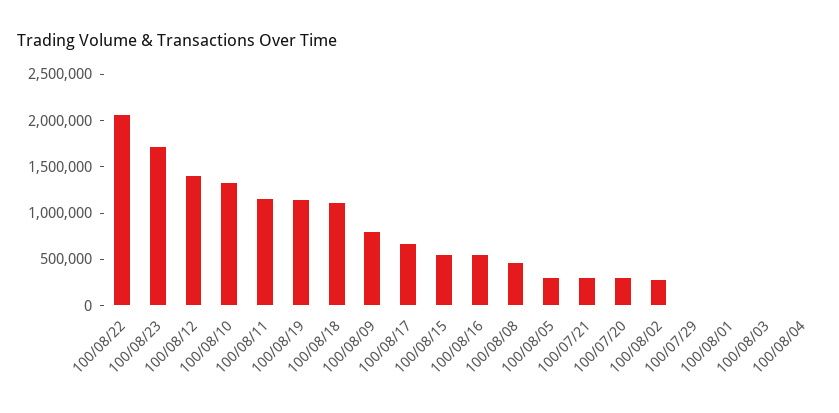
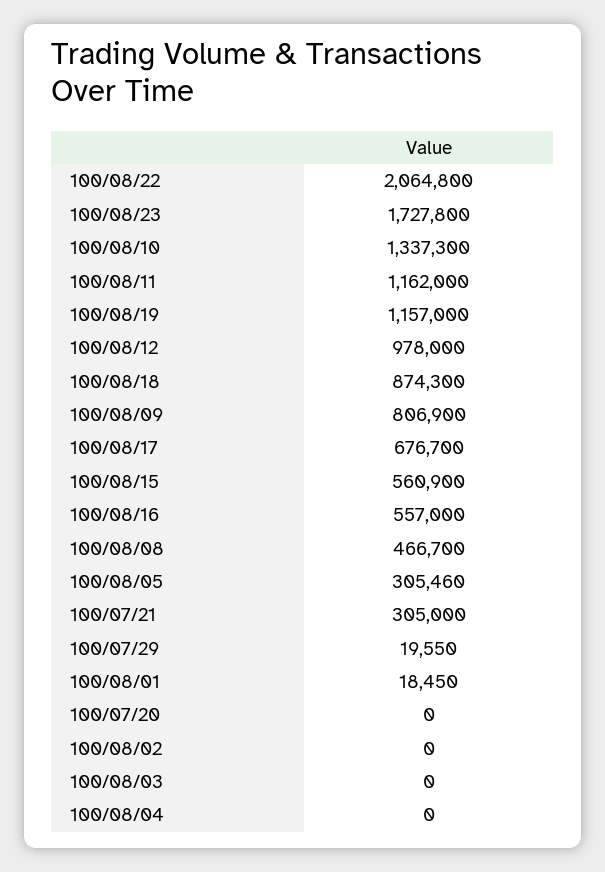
  {
    "100/08/22": 2064800,
    "100/08/23": 1727800,
-   "100/08/12": 1400000,
+   "100/08/12": 978000,
    "100/08/10": 1337300,
    "100/08/11": 1162000,
    "100/08/19": 1157000,
-   "100/08/18": 1100000,
+   "100/08/18": 874300,
    "100/08/09": 806900,
    "100/08/17": 676700,
    "100/08/15": 560900,
    "100/08/16": 557000,
    "100/08/08": 466700,
    "100/08/05": 305460,
    "100/07/21": 305000,
-   "100/07/20": 300000,
+   "100/07/20": 0,
-   "100/08/02": 300000,
+   "100/08/02": 0,
    "100/07/29": 19550,
    "100/08/01": 18450,
    "100/08/03": 0,
    "100/08/04": 0
  }

